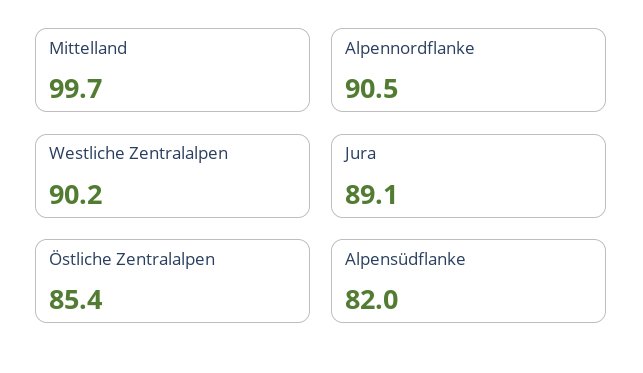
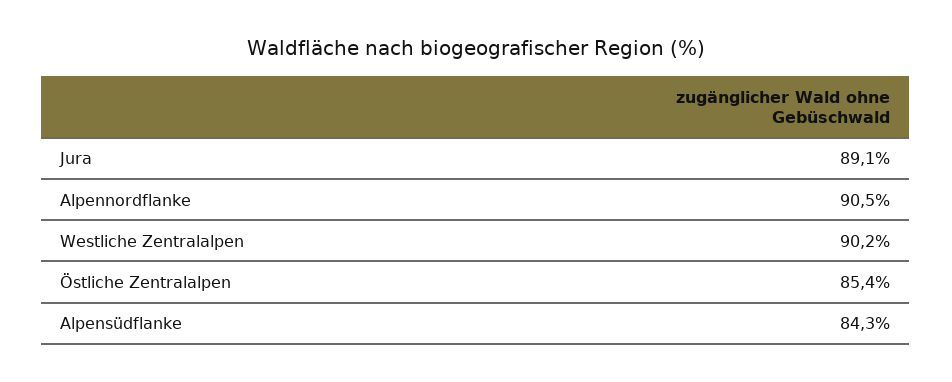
  {
-   "Mittelland": 99.7,
    "Alpennordflanke": 90.5,
    "Westliche Zentralalpen": 90.2,
    "Jura": 89.1,
    "Östliche Zentralalpen": 85.4,
-   "Alpensüdflanke": 82
+   "Alpensüdflanke": 84.3
  }

